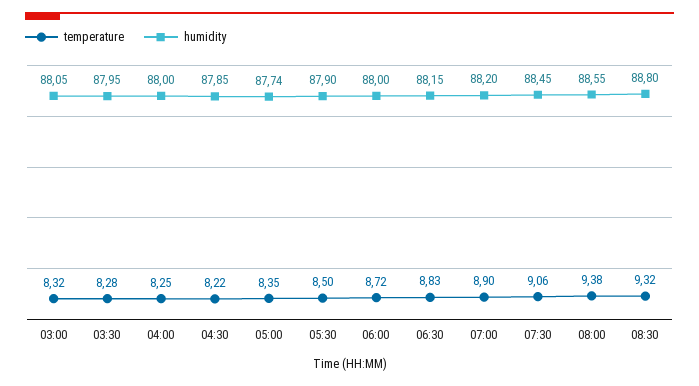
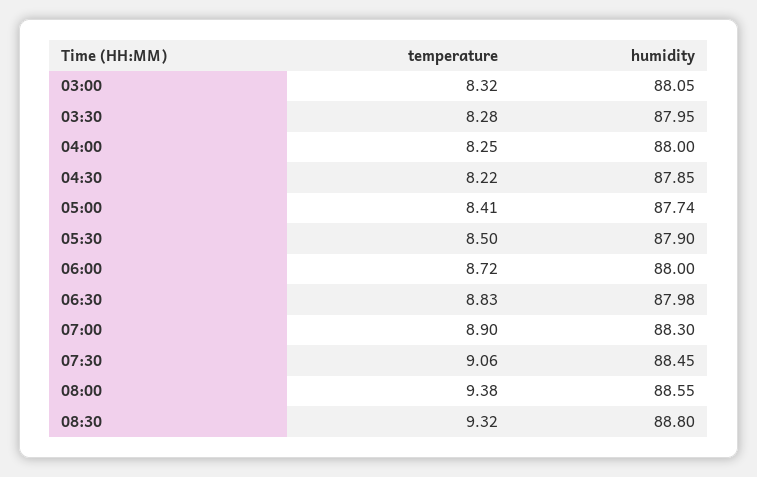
  {
    "temperature": {
      "03:00": 8.32,
      "03:30": 8.28,
      "04:00": 8.25,
      "04:30": 8.22,
-     "05:00": 8.35,
+     "05:00": 8.41,
      "05:30": 8.5,
      "06:00": 8.72,
      "06:30": 8.83,
      "07:00": 8.9,
      "07:30": 9.06,
      "08:00": 9.38,
      "08:30": 9.32
    },
    "humidity": {
      "03:00": 88.05,
      "03:30": 87.95,
      "04:00": 88,
      "04:30": 87.85,
      "05:00": 87.74,
      "05:30": 87.9,
      "06:00": 88,
-     "06:30": 88.15,
+     "06:30": 87.98,
-     "07:00": 88.2,
+     "07:00": 88.3,
      "07:30": 88.45,
      "08:00": 88.55,
      "08:30": 88.8
    }
  }

